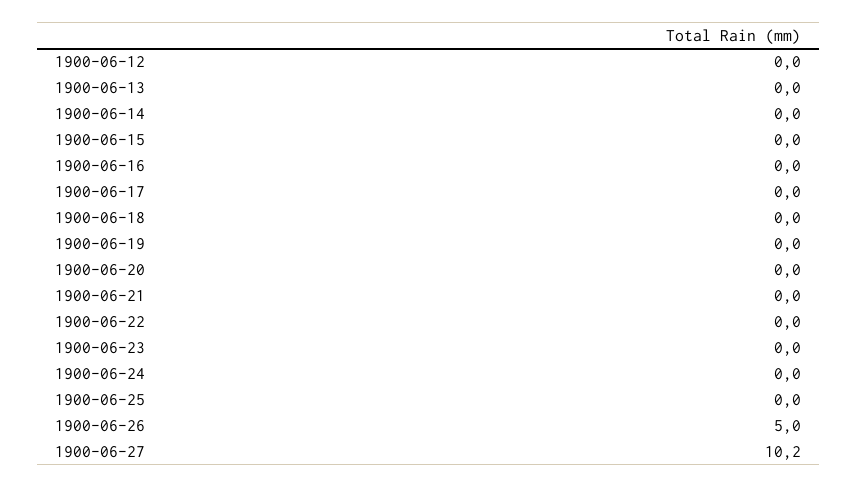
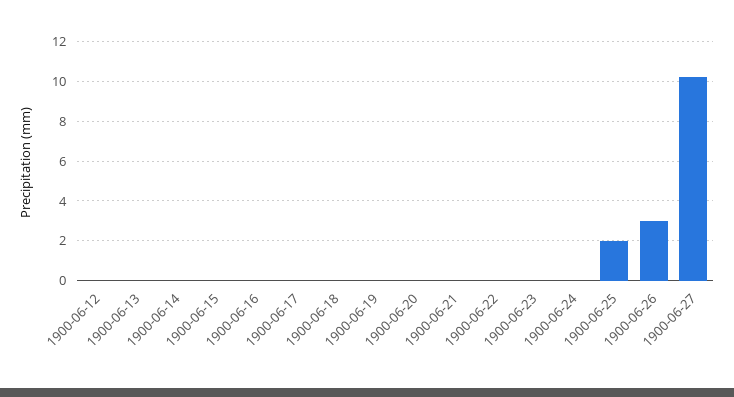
  {
    "1900-06-12": 0,
    "1900-06-13": 0,
    "1900-06-14": 0,
    "1900-06-15": 0,
    "1900-06-16": 0,
    "1900-06-17": 0,
    "1900-06-18": 0,
    "1900-06-19": 0,
    "1900-06-20": 0,
    "1900-06-21": 0,
    "1900-06-22": 0,
    "1900-06-23": 0,
    "1900-06-24": 0,
-   "1900-06-25": 0,
+   "1900-06-25": 2,
-   "1900-06-26": 5,
+   "1900-06-26": 3,
    "1900-06-27": 10.2
  }

